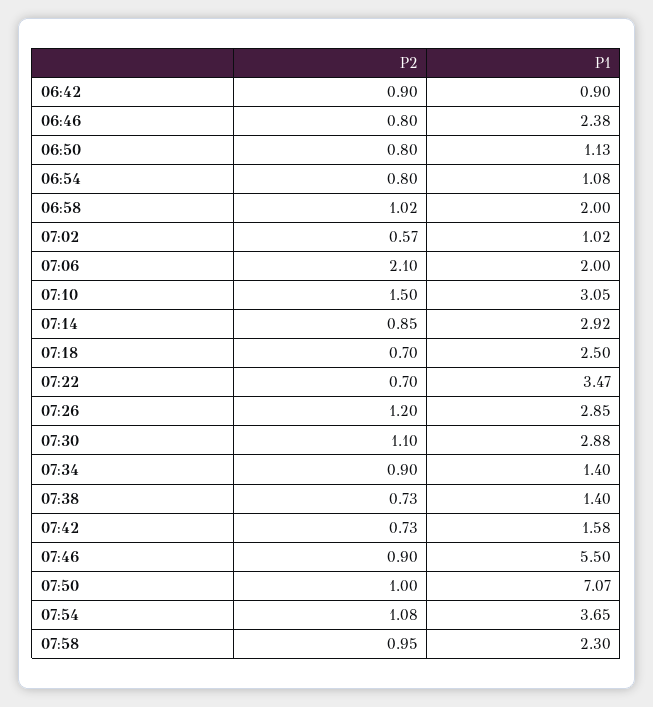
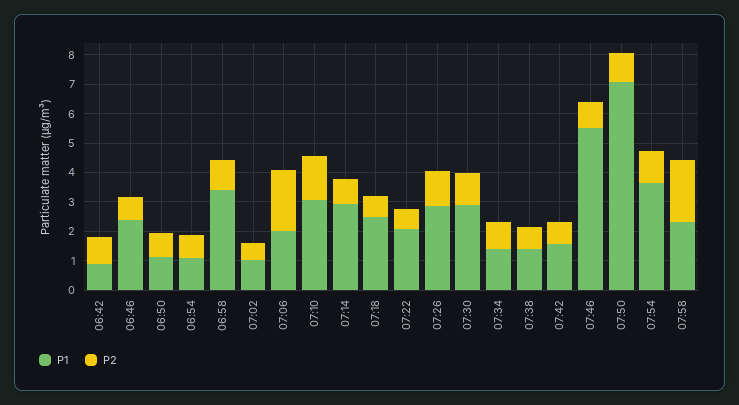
  {
    "P2": {
      "06:42": 0.9,
      "06:46": 0.8,
      "06:50": 0.8,
      "06:54": 0.8,
      "06:58": 1.02,
      "07:02": 0.57,
      "07:06": 2.1,
      "07:10": 1.5,
      "07:14": 0.85,
      "07:18": 0.7,
      "07:22": 0.7,
      "07:26": 1.2,
      "07:30": 1.1,
      "07:34": 0.9,
      "07:38": 0.73,
      "07:42": 0.73,
      "07:46": 0.9,
      "07:50": 1,
      "07:54": 1.08,
-     "07:58": 0.95
+     "07:58": 2
    },
    "P1": {
      "06:42": 0.9,
      "06:46": 2.38,
      "06:50": 1.13,
      "06:54": 1.08,
-     "06:58": 2,
+     "06:58": 3.5,
      "07:02": 1.02,
      "07:06": 2,
      "07:10": 3.05,
      "07:14": 2.92,
      "07:18": 2.5,
-     "07:22": 3.47,
+     "07:22": 2,
      "07:26": 2.85,
      "07:30": 2.88,
      "07:34": 1.4,
      "07:38": 1.4,
      "07:42": 1.58,
      "07:46": 5.5,
      "07:50": 7.07,
      "07:54": 3.65,
      "07:58": 2.3
    }
  }

